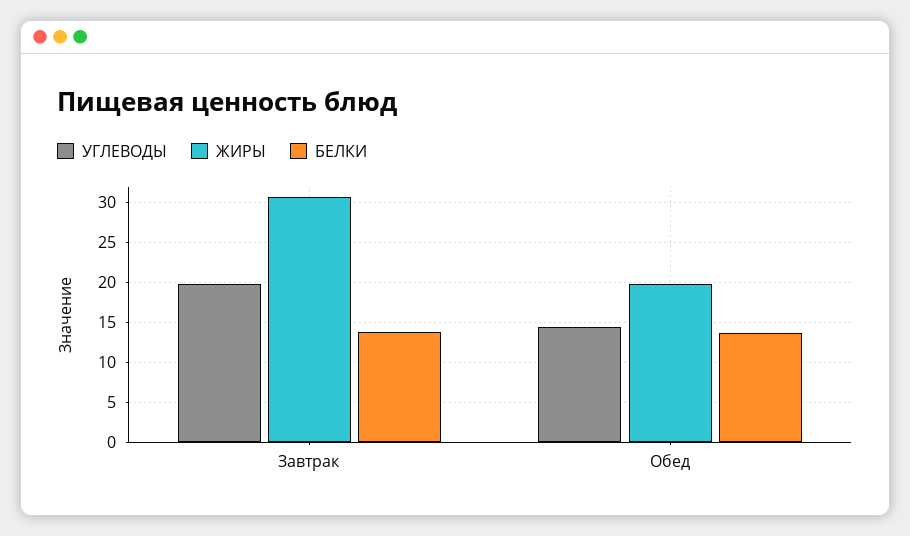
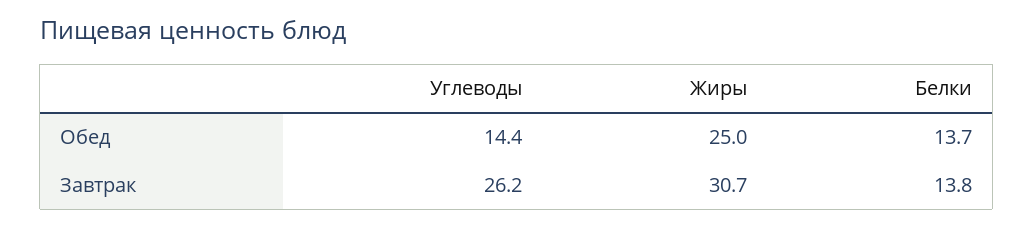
  {
    "УГЛЕВОДЫ": {
-     "Завтрак": 20,
+     "Завтрак": 26.2,
      "Обед": 14.4
    },
    "ЖИРЫ": {
      "Завтрак": 30.7,
-     "Обед": 20
+     "Обед": 25
    },
    "БЕЛКИ": {
      "Завтрак": 13.8,
      "Обед": 13.7
    }
  }

